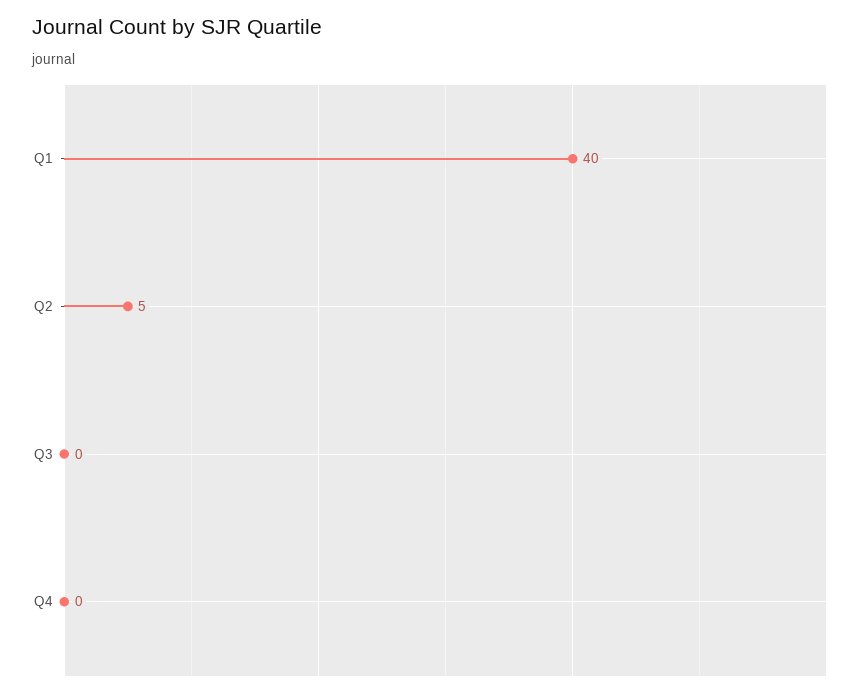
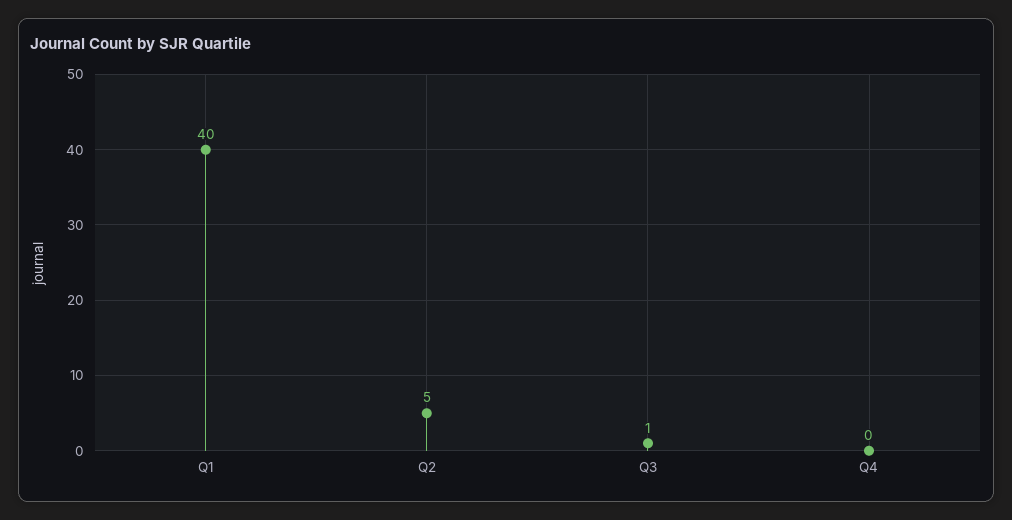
  {
    "Q1": 40,
    "Q2": 5,
-   "Q3": 0,
+   "Q3": 1,
    "Q4": 0
  }

